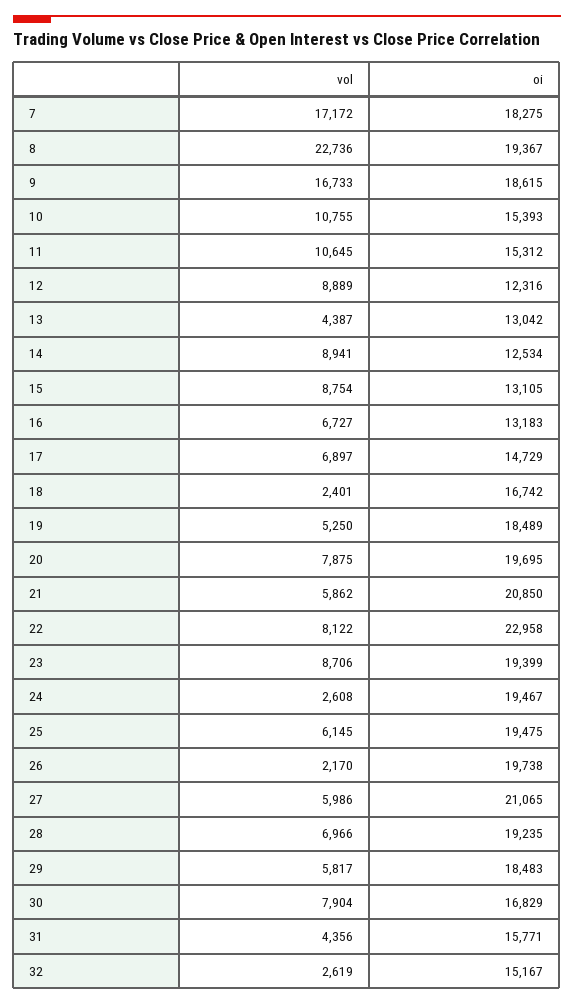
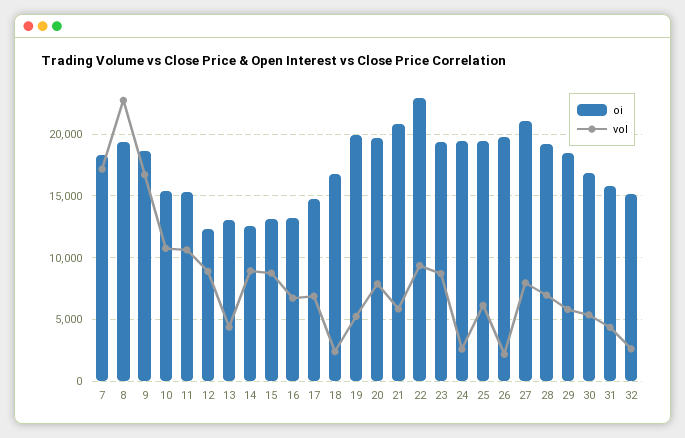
  {
    "vol": {
      "7": 17172,
      "8": 22736,
      "9": 16733,
      "10": 10755,
      "11": 10645,
      "12": 8889,
      "13": 4387,
      "14": 8941,
      "15": 8754,
      "16": 6727,
      "17": 6897,
      "18": 2401,
      "19": 5250,
      "20": 7875,
      "21": 5862,
-     "22": 8122,
+     "22": 9500,
      "23": 8706,
      "24": 2608,
      "25": 6145,
      "26": 2170,
-     "27": 5986,
+     "27": 8000,
      "28": 6966,
      "29": 5817,
-     "30": 7904,
+     "30": 5500,
      "31": 4356,
      "32": 2619
    },
    "oi": {
      "7": 18275,
      "8": 19367,
      "9": 18615,
      "10": 15393,
      "11": 15312,
      "12": 12316,
      "13": 13042,
      "14": 12534,
      "15": 13105,
      "16": 13183,
      "17": 14729,
      "18": 16742,
-     "19": 18489,
+     "19": 20000,
      "20": 19695,
      "21": 20850,
      "22": 22958,
      "23": 19399,
      "24": 19467,
      "25": 19475,
      "26": 19738,
      "27": 21065,
      "28": 19235,
      "29": 18483,
      "30": 16829,
      "31": 15771,
      "32": 15167
    }
  }

